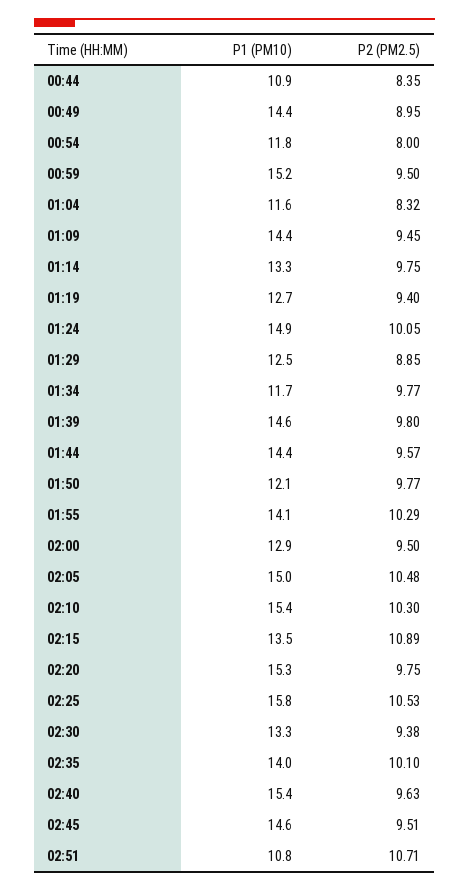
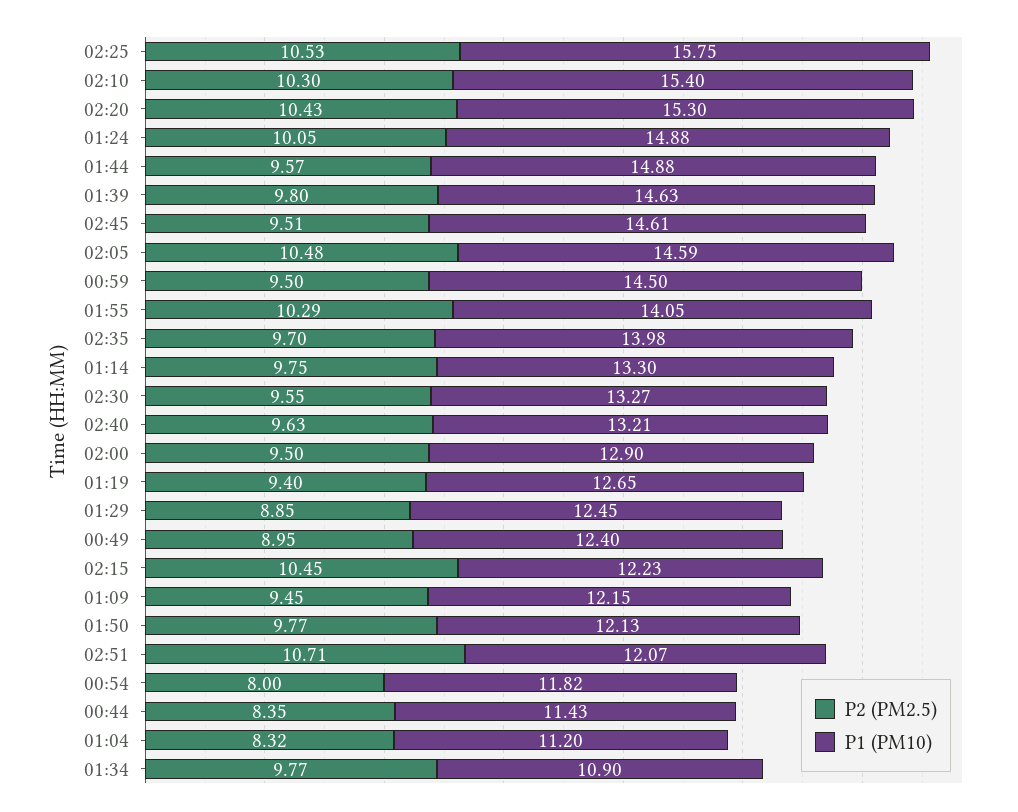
  {
    "P1 (PM10)": {
-     "00:44": 10.9,
+     "00:44": 11.43,
-     "00:49": 14.4,
+     "00:49": 12.4,
      "00:54": 11.82,
-     "00:59": 15.2,
+     "00:59": 14.5,
-     "01:04": 11.6,
+     "01:04": 11.2,
-     "01:09": 14.4,
+     "01:09": 12.15,
      "01:14": 13.3,
      "01:19": 12.65,
      "01:24": 14.88,
      "01:29": 12.45,
-     "01:34": 11.7,
+     "01:34": 10.9,
      "01:39": 14.63,
-     "01:44": 14.4,
+     "01:44": 14.88,
      "01:50": 12.13,
      "01:55": 14.05,
      "02:00": 12.9,
-     "02:05": 15,
+     "02:05": 14.59,
      "02:10": 15.4,
-     "02:15": 13.5,
+     "02:15": 12.23,
      "02:20": 15.3,
      "02:25": 15.75,
      "02:30": 13.27,
      "02:35": 13.98,
-     "02:40": 15.4,
+     "02:40": 13.21,
      "02:45": 14.61,
-     "02:51": 10.8
+     "02:51": 12.07
    },
    "P2 (PM2.5)": {
      "00:44": 8.35,
      "00:49": 8.95,
      "00:54": 8,
      "00:59": 9.5,
      "01:04": 8.32,
      "01:09": 9.45,
      "01:14": 9.75,
      "01:19": 9.4,
      "01:24": 10.05,
      "01:29": 8.85,
      "01:34": 9.77,
      "01:39": 9.8,
      "01:44": 9.57,
      "01:50": 9.77,
      "01:55": 10.29,
      "02:00": 9.5,
      "02:05": 10.48,
      "02:10": 10.3,
-     "02:15": 10.89,
+     "02:15": 10.45,
-     "02:20": 9.75,
+     "02:20": 10.43,
      "02:25": 10.53,
-     "02:30": 9.38,
+     "02:30": 9.55,
-     "02:35": 10.1,
+     "02:35": 9.7,
      "02:40": 9.63,
      "02:45": 9.51,
      "02:51": 10.71
    }
  }

